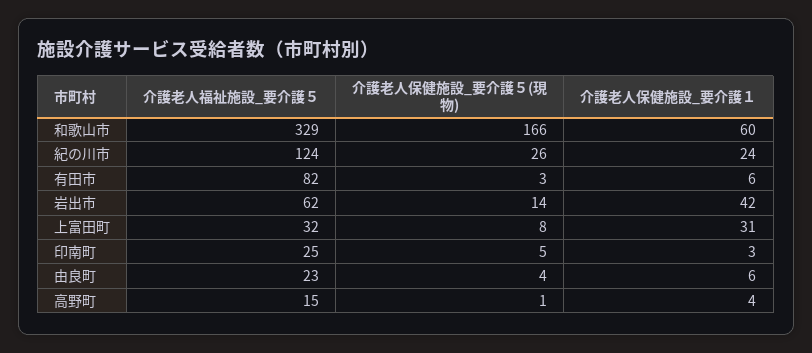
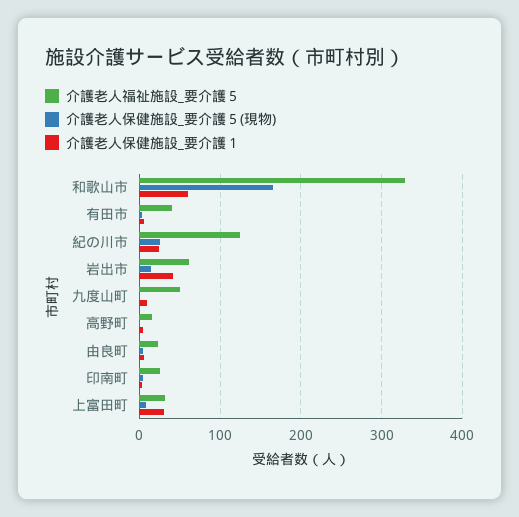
  {
    "介護老人福祉施設_要介護５": {
      "和歌山市": 329,
      "紀の川市": 124,
-     "有田市": 82,
+     "有田市": 40,
      "岩出市": 62,
      "上富田町": 32,
      "印南町": 25,
      "由良町": 23,
-     "高野町": 15
+     "高野町": 15,
+     "九度山町": 50
    },
    "介護老人保健施設_要介護５(現物)": {
      "和歌山市": 166,
      "紀の川市": 26,
      "有田市": 3,
      "岩出市": 14,
      "上富田町": 8,
      "印南町": 5,
      "由良町": 4,
-     "高野町": 1
+     "高野町": 1,
+     "九度山町": 0
    },
    "介護老人保健施設_要介護１": {
      "和歌山市": 60,
      "紀の川市": 24,
      "有田市": 6,
      "岩出市": 42,
      "上富田町": 31,
      "印南町": 3,
      "由良町": 6,
-     "高野町": 4
+     "高野町": 4,
+     "九度山町": 10
    }
  }

